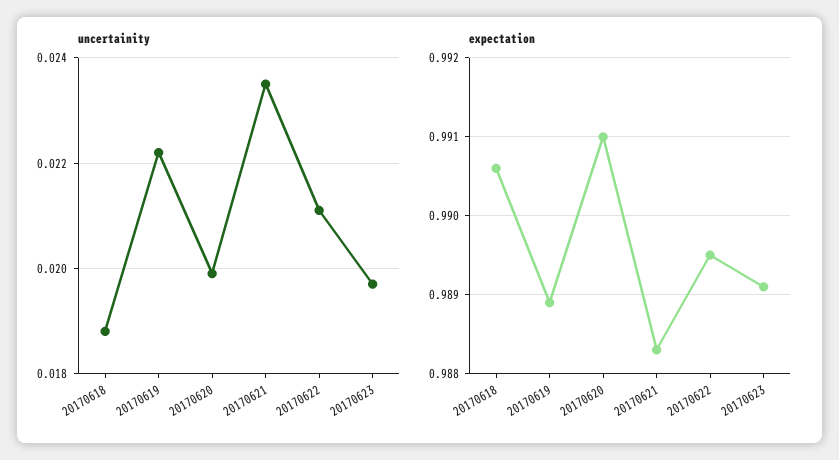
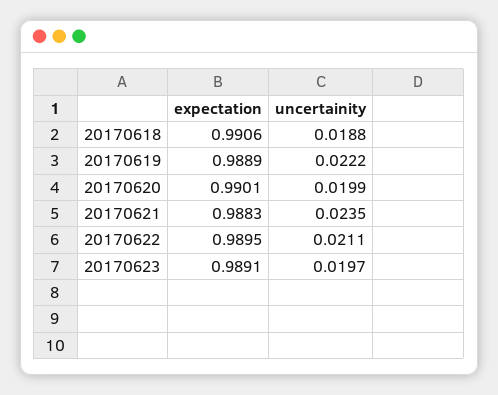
  {
    "uncertainity": {
      "20170618": 0.0188,
      "20170619": 0.0222,
      "20170620": 0.0199,
      "20170621": 0.0235,
      "20170622": 0.0211,
      "20170623": 0.0197
    },
    "expectation": {
      "20170618": 0.9906,
      "20170619": 0.9889,
-     "20170620": 0.991,
+     "20170620": 0.9901,
      "20170621": 0.9883,
      "20170622": 0.9895,
      "20170623": 0.9891
    }
  }

